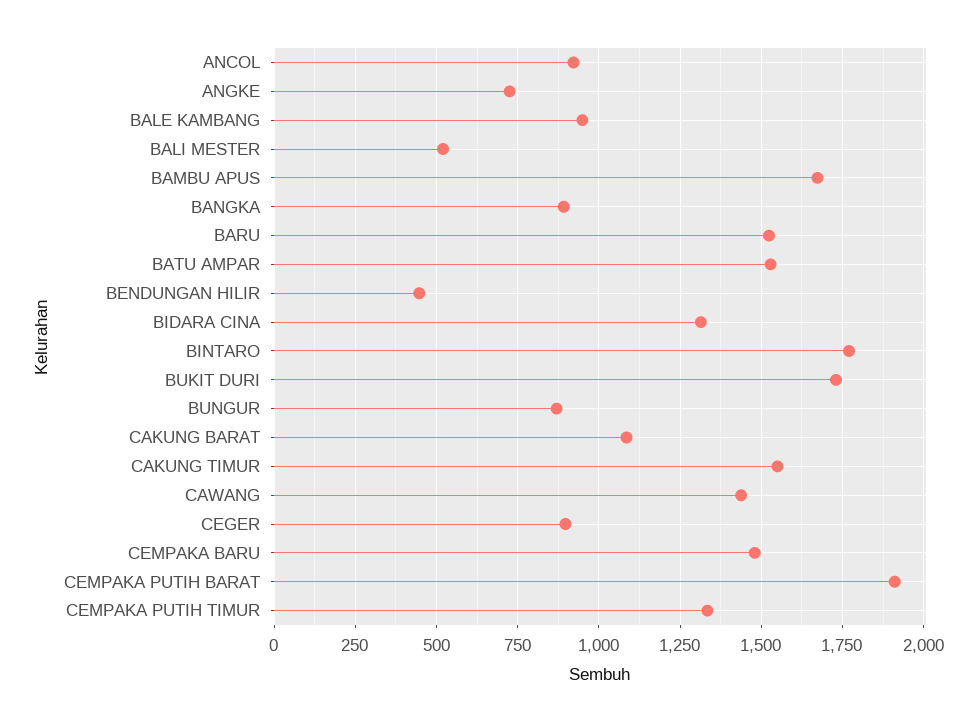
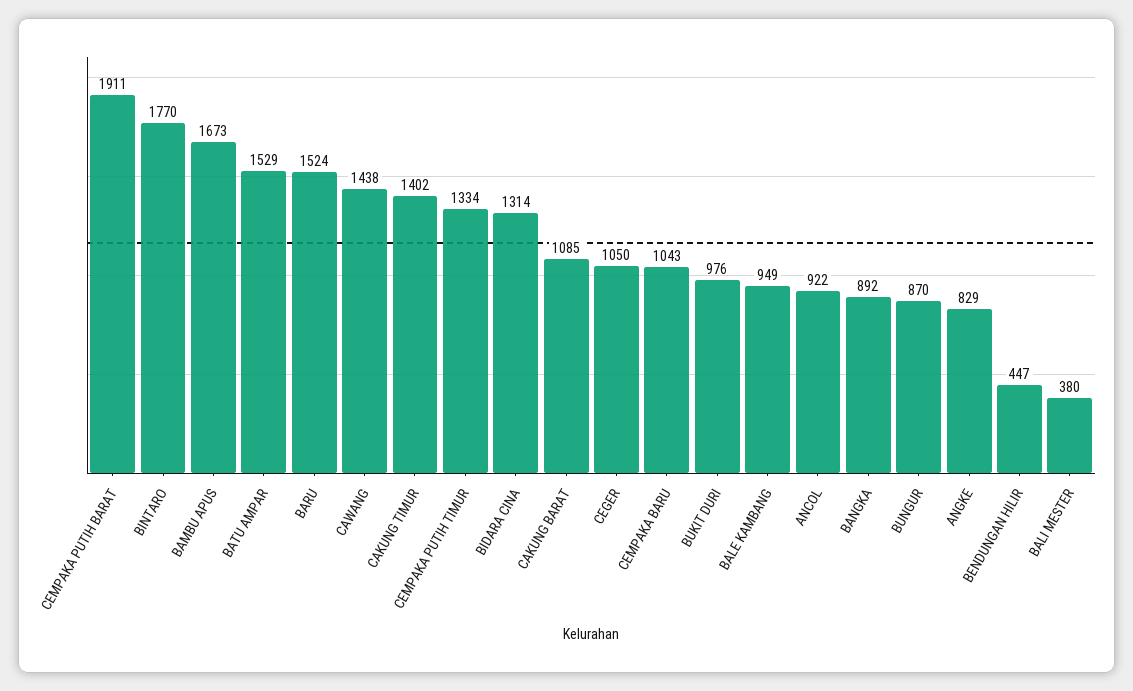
  {
    "ANCOL": 922,
-   "ANGKE": 725,
+   "ANGKE": 829,
    "BALE KAMBANG": 949,
-   "BALI MESTER": 525,
+   "BALI MESTER": 380,
    "BAMBU APUS": 1673,
    "BANGKA": 892,
    "BARU": 1524,
    "BATU AMPAR": 1529,
    "BENDUNGAN HILIR": 447,
    "BIDARA CINA": 1314,
    "BINTARO": 1770,
-   "BUKIT DURI": 1725,
+   "BUKIT DURI": 976,
    "BUNGUR": 870,
    "CAKUNG BARAT": 1085,
-   "CAKUNG TIMUR": 1550,
+   "CAKUNG TIMUR": 1402,
    "CAWANG": 1438,
-   "CEGER": 900,
+   "CEGER": 1050,
-   "CEMPAKA BARU": 1475,
+   "CEMPAKA BARU": 1043,
    "CEMPAKA PUTIH BARAT": 1911,
    "CEMPAKA PUTIH TIMUR": 1334
  }

